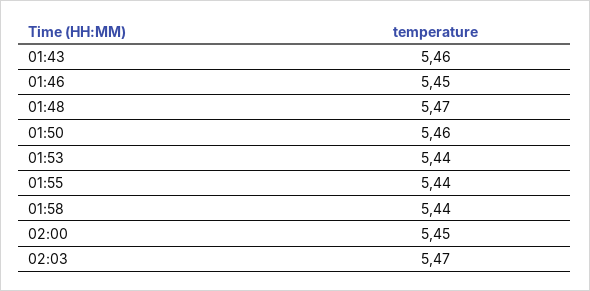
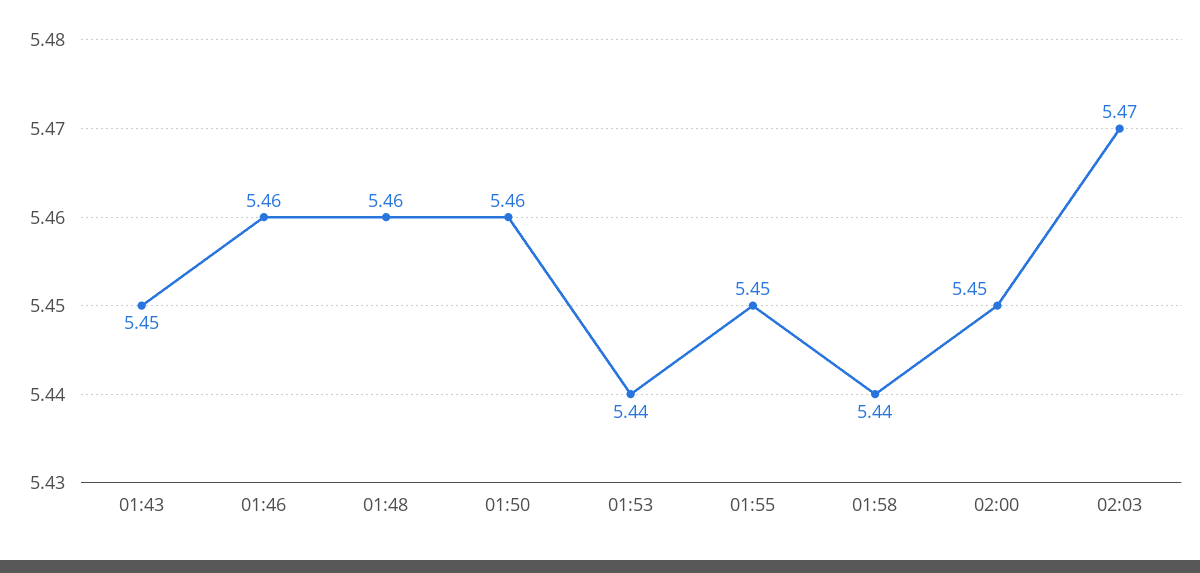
  {
-   "01:43": 5.46,
+   "01:43": 5.45,
-   "01:46": 5.45,
+   "01:46": 5.46,
-   "01:48": 5.47,
+   "01:48": 5.46,
    "01:50": 5.46,
    "01:53": 5.44,
-   "01:55": 5.44,
+   "01:55": 5.45,
    "01:58": 5.44,
    "02:00": 5.45,
    "02:03": 5.47
  }

